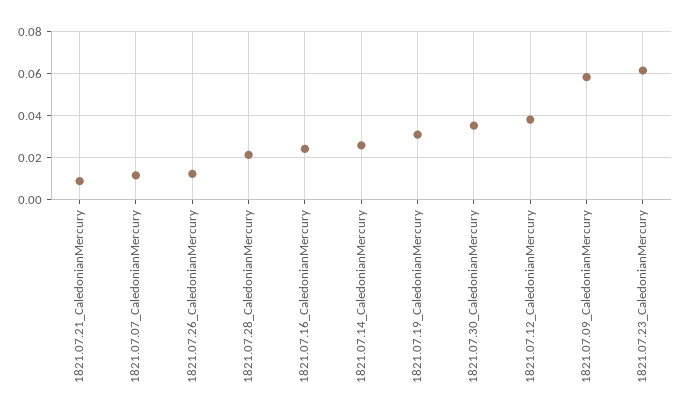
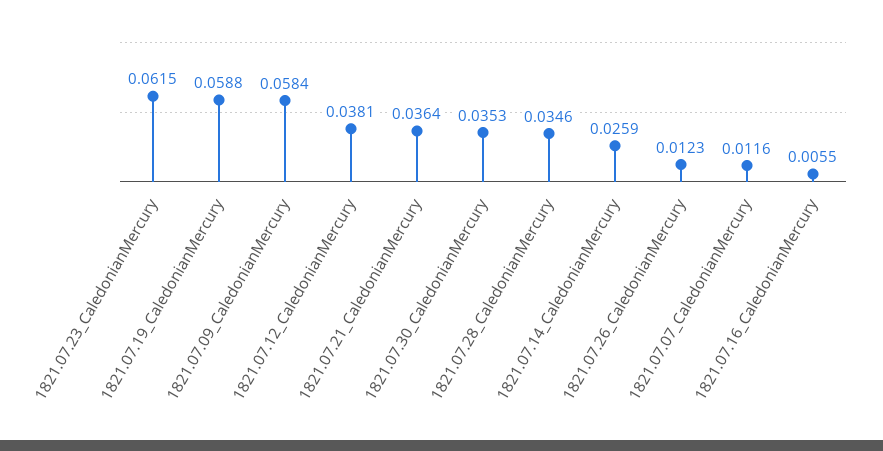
  {
-   "1821.07.21_CaledonianMercury": 0.01,
+   "1821.07.21_CaledonianMercury": 0.0364,
    "1821.07.07_CaledonianMercury": 0.0116,
    "1821.07.26_CaledonianMercury": 0.0123,
-   "1821.07.28_CaledonianMercury": 0.02,
+   "1821.07.28_CaledonianMercury": 0.0346,
-   "1821.07.16_CaledonianMercury": 0.025,
+   "1821.07.16_CaledonianMercury": 0.0055,
    "1821.07.14_CaledonianMercury": 0.0259,
-   "1821.07.19_CaledonianMercury": 0.03,
+   "1821.07.19_CaledonianMercury": 0.0588,
    "1821.07.30_CaledonianMercury": 0.0353,
    "1821.07.12_CaledonianMercury": 0.0381,
    "1821.07.09_CaledonianMercury": 0.0584,
    "1821.07.23_CaledonianMercury": 0.0615
  }

